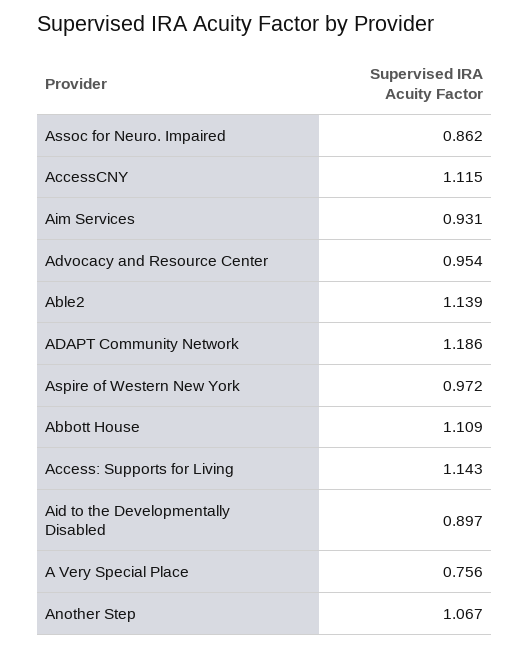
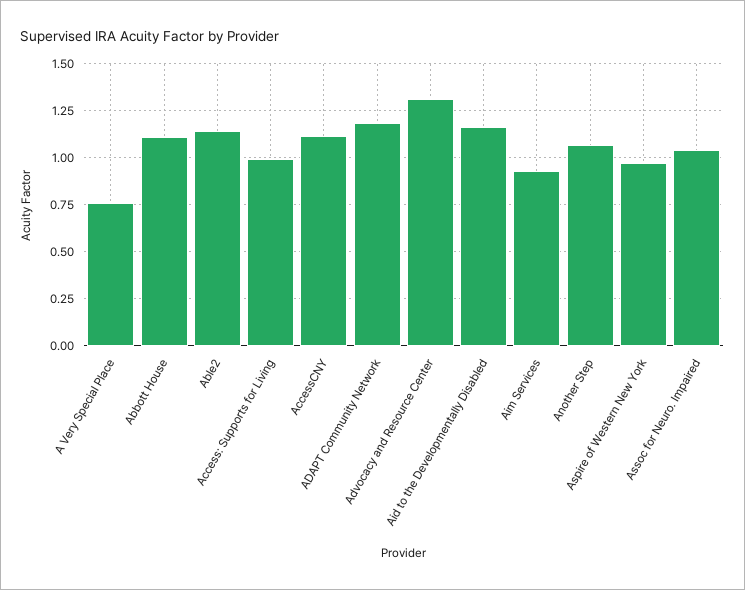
  {
-   "Assoc for Neuro. Impaired": 0.862,
+   "Assoc for Neuro. Impaired": 1.05,
    "AccessCNY": 1.115,
    "Aim Services": 0.931,
-   "Advocacy and Resource Center": 0.954,
+   "Advocacy and Resource Center": 1.3,
    "Able2": 1.139,
    "ADAPT Community Network": 1.186,
    "Aspire of Western New York": 0.972,
    "Abbott House": 1.109,
-   "Access: Supports for Living": 1.143,
+   "Access: Supports for Living": 1,
-   "Aid to the Developmentally Disabled": 0.897,
+   "Aid to the Developmentally Disabled": 1.15,
    "A Very Special Place": 0.756,
    "Another Step": 1.067
  }

